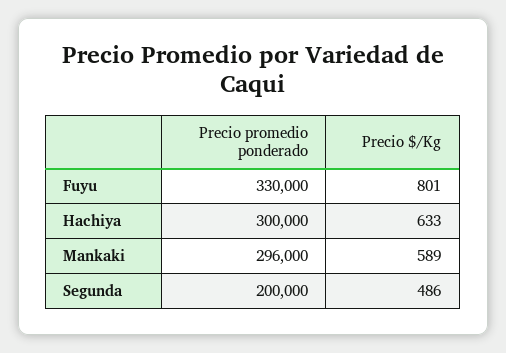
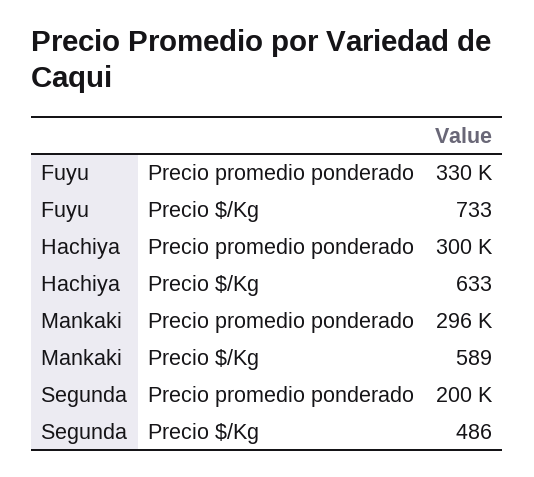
  {
    "Precio promedio ponderado": {
      "Fuyu": 330000,
      "Hachiya": 300000,
      "Mankaki": 296000,
      "Segunda": 200000
    },
    "Precio $/Kg": {
-     "Fuyu": 801,
+     "Fuyu": 733,
      "Hachiya": 633,
      "Mankaki": 589,
      "Segunda": 486
    }
  }

